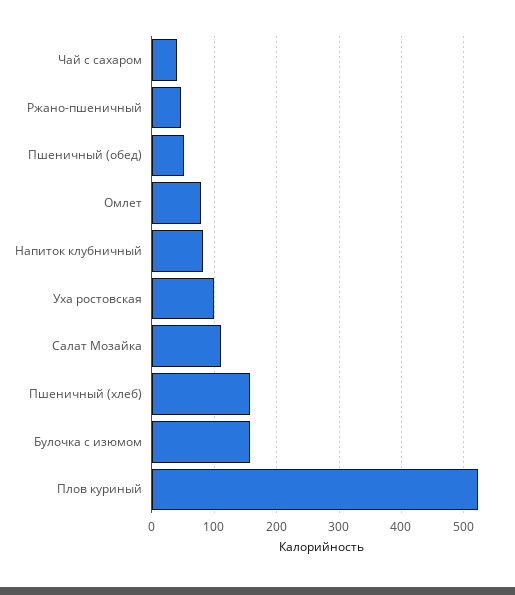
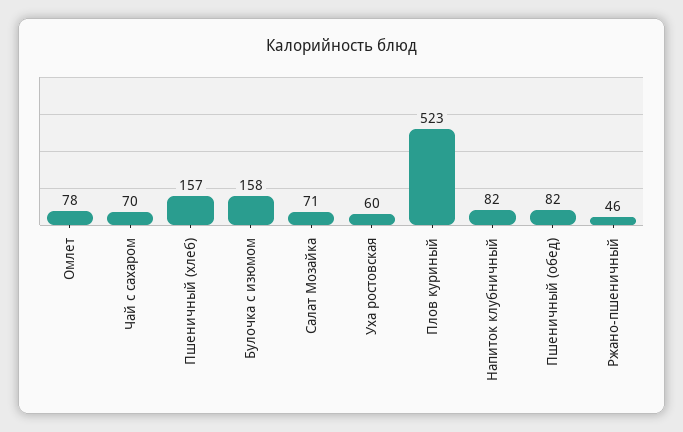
  {
-   "Чай с сахаром": 40,
+   "Чай с сахаром": 70,
    "Ржано-пшеничный": 46,
-   "Пшеничный (обед)": 50,
+   "Пшеничный (обед)": 82,
    "Омлет": 78,
    "Напиток клубничный": 82,
-   "Уха ростовская": 100,
+   "Уха ростовская": 60,
-   "Салат Мозайка": 110,
+   "Салат Мозайка": 71,
    "Пшеничный (хлеб)": 157,
    "Булочка с изюмом": 158,
    "Плов куриный": 523
  }

